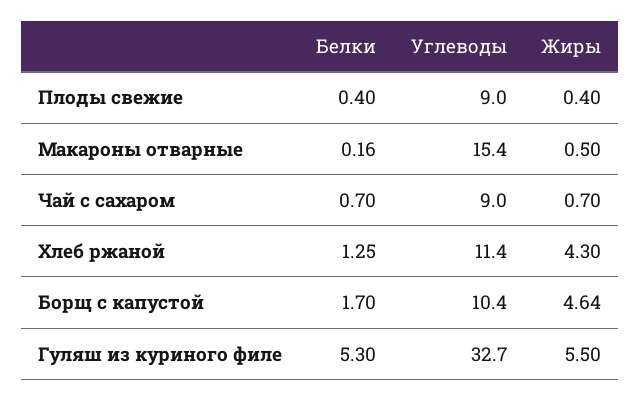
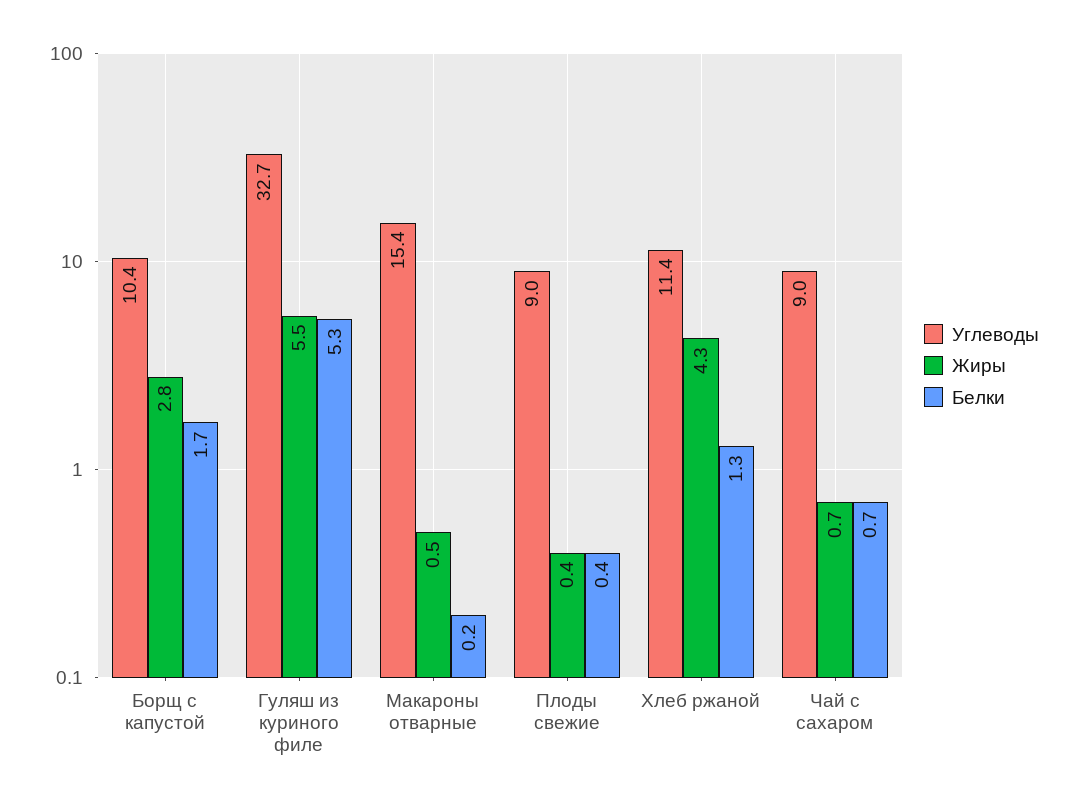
  {
    "Белки": {
      "Плоды свежие": 0.4,
      "Макароны отварные": 0.16,
      "Чай с сахаром": 0.7,
      "Хлеб ржаной": 1.25,
      "Борщ с капустой": 1.7,
      "Гуляш из куриного филе": 5.3
    },
    "Углеводы": {
      "Плоды свежие": 9,
      "Макароны отварные": 15.4,
      "Чай с сахаром": 9,
      "Хлеб ржаной": 11.4,
      "Борщ с капустой": 10.4,
      "Гуляш из куриного филе": 32.7
    },
    "Жиры": {
      "Плоды свежие": 0.4,
      "Макароны отварные": 0.5,
      "Чай с сахаром": 0.7,
      "Хлеб ржаной": 4.3,
-     "Борщ с капустой": 4.64,
+     "Борщ с капустой": 2.8,
      "Гуляш из куриного филе": 5.5
    }
  }

